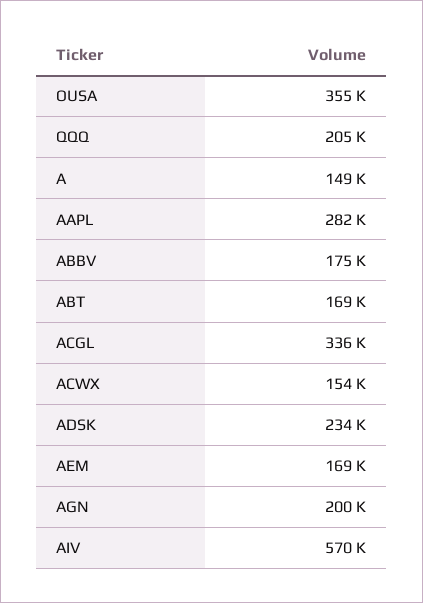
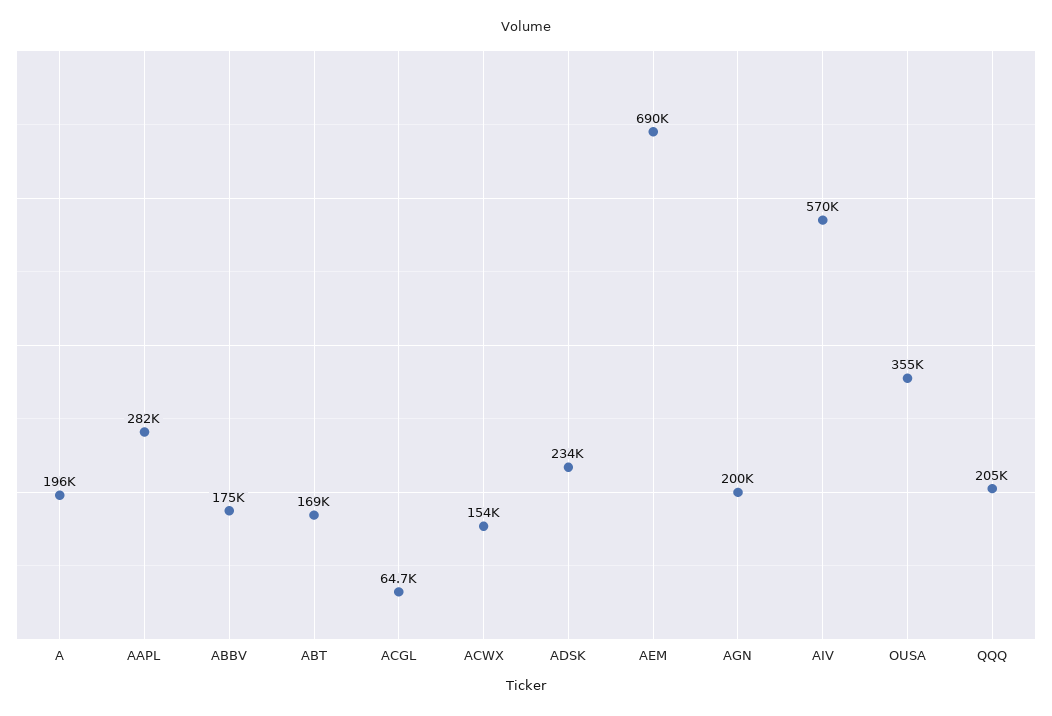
  {
    "OUSA": 355000,
    "QQQ": 205000,
-   "A": 149000,
+   "A": 196000,
    "AAPL": 282000,
    "ABBV": 175000,
    "ABT": 169000,
-   "ACGL": 336000,
+   "ACGL": 64700,
    "ACWX": 154000,
    "ADSK": 234000,
-   "AEM": 169000,
+   "AEM": 690000,
    "AGN": 200000,
    "AIV": 570000
  }

